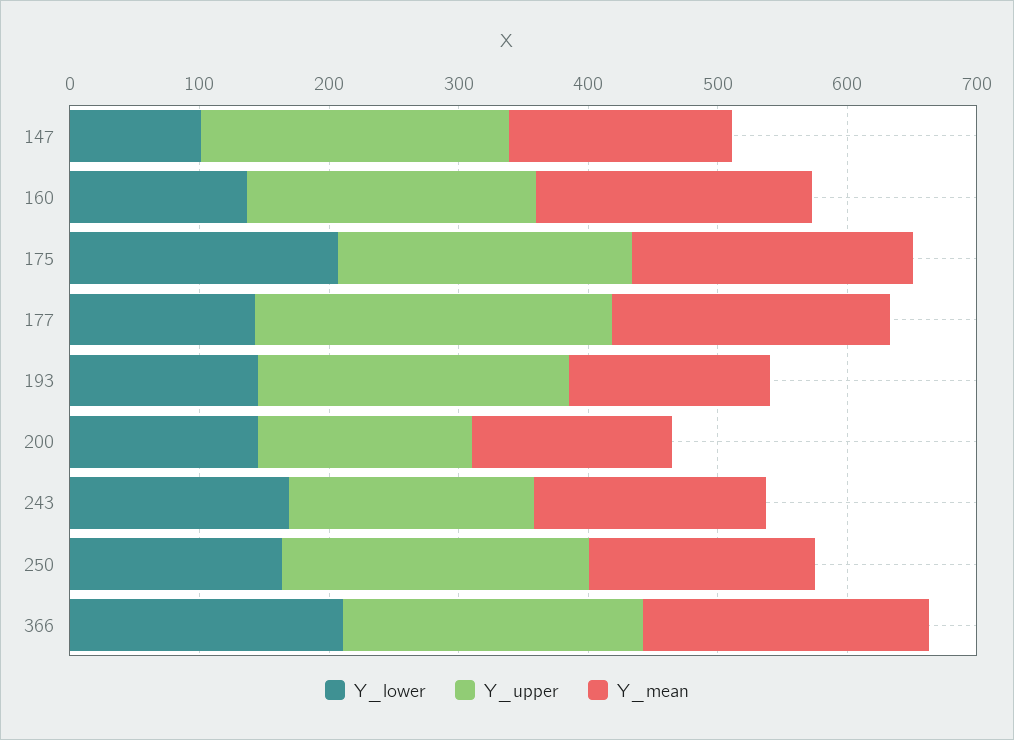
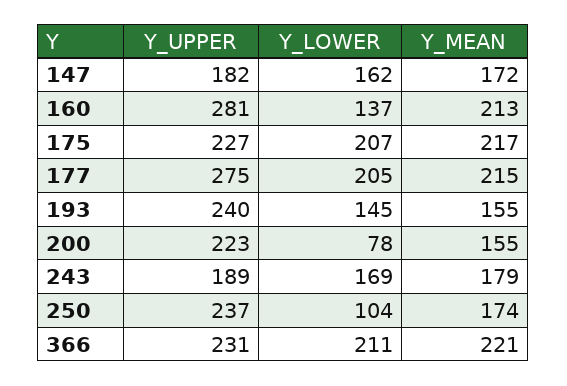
  {
    "Y_lower": {
-     "147": 100,
+     "147": 162,
      "160": 137,
      "175": 207,
-     "177": 140,
+     "177": 205,
      "193": 145,
-     "200": 140,
+     "200": 78,
      "243": 169,
-     "250": 160,
+     "250": 104,
      "366": 211
    },
    "Y_upper": {
-     "147": 240,
+     "147": 182,
-     "160": 220,
+     "160": 281,
      "175": 227,
      "177": 275,
      "193": 240,
-     "200": 160,
+     "200": 223,
      "243": 189,
      "250": 237,
      "366": 231
    },
    "Y_mean": {
      "147": 172,
      "160": 213,
      "175": 217,
      "177": 215,
      "193": 155,
      "200": 155,
      "243": 179,
      "250": 174,
      "366": 221
    }
  }

